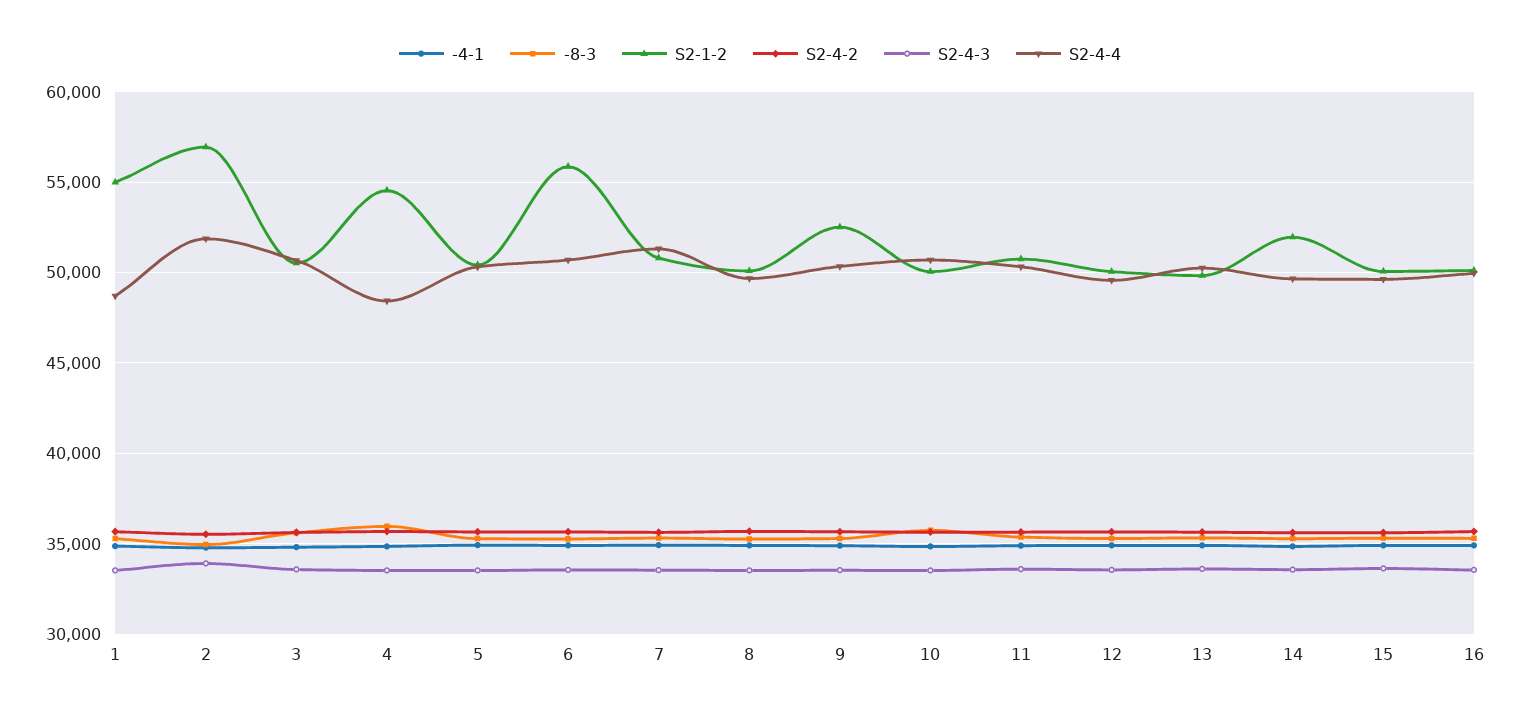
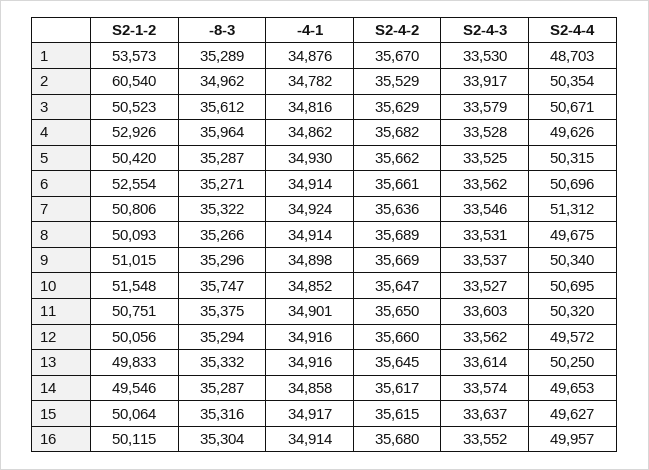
  {
    "-4-1": {
      "1": 34876,
      "2": 34782,
      "3": 34816,
      "4": 34862,
      "5": 34930,
      "6": 34914,
      "7": 34924,
      "8": 34914,
      "9": 34898,
      "10": 34852,
      "11": 34901,
      "12": 34916,
      "13": 34916,
      "14": 34858,
      "15": 34917,
      "16": 34914
    },
    "-8-3": {
      "1": 35289,
      "2": 34962,
      "3": 35612,
      "4": 35964,
      "5": 35287,
      "6": 35271,
      "7": 35322,
      "8": 35266,
      "9": 35296,
      "10": 35747,
      "11": 35375,
      "12": 35294,
      "13": 35332,
      "14": 35287,
      "15": 35316,
      "16": 35304
    },
    "S2-1-2": {
-     "1": 55000,
+     "1": 53573,
-     "2": 57000,
+     "2": 60540,
      "3": 50523,
-     "4": 54500,
+     "4": 52926,
      "5": 50420,
-     "6": 56000,
+     "6": 52554,
      "7": 50806,
      "8": 50093,
-     "9": 52500,
+     "9": 51015,
-     "10": 50000,
+     "10": 51548,
      "11": 50751,
      "12": 50056,
      "13": 49833,
-     "14": 52000,
+     "14": 49546,
      "15": 50064,
      "16": 50115
    },
    "S2-4-2": {
      "1": 35670,
      "2": 35529,
      "3": 35629,
      "4": 35682,
      "5": 35662,
      "6": 35661,
      "7": 35636,
      "8": 35689,
      "9": 35669,
      "10": 35647,
      "11": 35650,
      "12": 35660,
      "13": 35645,
      "14": 35617,
      "15": 35615,
      "16": 35680
    },
    "S2-4-3": {
      "1": 33530,
      "2": 33917,
      "3": 33579,
      "4": 33528,
      "5": 33525,
      "6": 33562,
      "7": 33546,
      "8": 33531,
      "9": 33537,
      "10": 33527,
      "11": 33603,
      "12": 33562,
      "13": 33614,
      "14": 33574,
      "15": 33637,
      "16": 33552
    },
    "S2-4-4": {
      "1": 48703,
-     "2": 52000,
+     "2": 50354,
      "3": 50671,
-     "4": 48500,
+     "4": 49626,
      "5": 50315,
      "6": 50696,
      "7": 51312,
      "8": 49675,
      "9": 50340,
      "10": 50695,
      "11": 50320,
      "12": 49572,
      "13": 50250,
      "14": 49653,
      "15": 49627,
      "16": 49957
    }
  }

